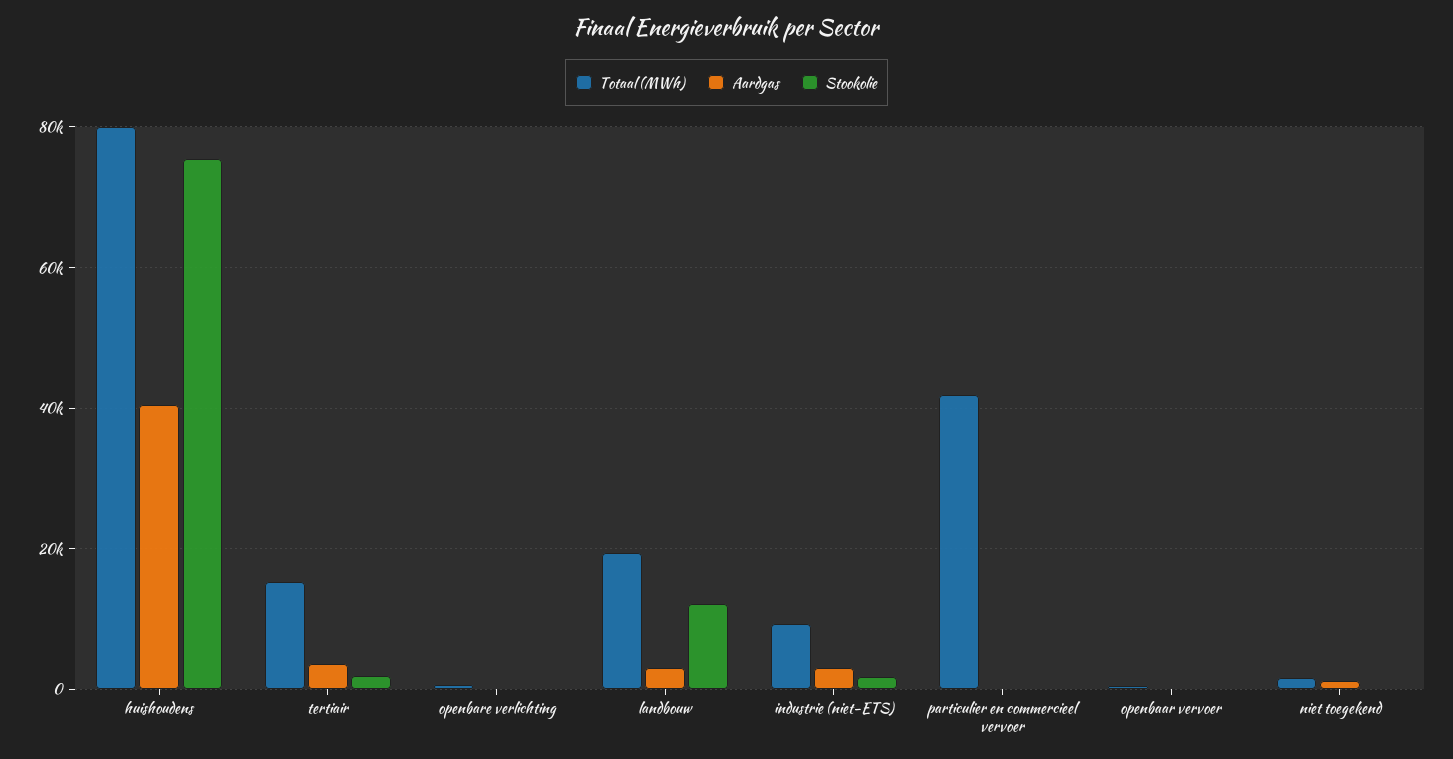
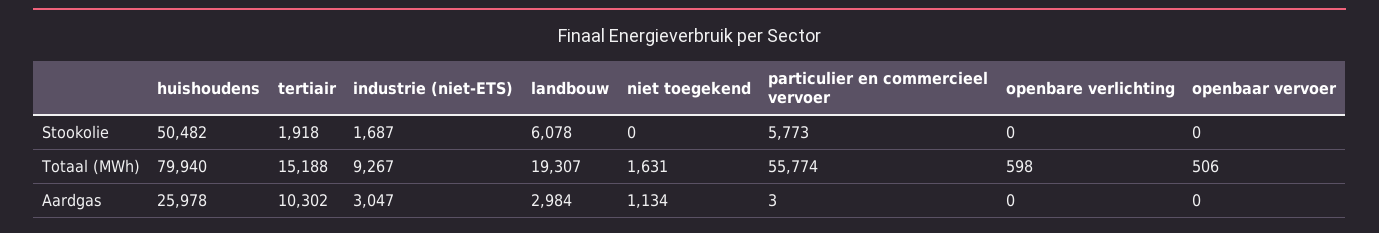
  {
    "Totaal (MWh)": {
      "huishoudens": 79940,
      "tertiair": 15188,
      "openbare verlichting": 598,
      "landbouw": 19307,
      "industrie (niet-ETS)": 9267,
-     "particulier en commercieel vervoer": 42000,
+     "particulier en commercieel vervoer": 55774,
      "openbaar vervoer": 506,
      "niet toegekend": 1631
    },
    "Aardgas": {
-     "huishoudens": 40000,
+     "huishoudens": 25978,
-     "tertiair": 4000,
+     "tertiair": 10302,
      "openbare verlichting": 0,
      "landbouw": 2984,
      "industrie (niet-ETS)": 3047,
      "particulier en commercieel vervoer": 3,
      "openbaar vervoer": 0,
      "niet toegekend": 1134
    },
    "Stookolie": {
-     "huishoudens": 76000,
+     "huishoudens": 50482,
      "tertiair": 1918,
      "openbare verlichting": 0,
-     "landbouw": 12000,
+     "landbouw": 6078,
      "industrie (niet-ETS)": 1687,
-     "particulier en commercieel vervoer": 0,
+     "particulier en commercieel vervoer": 5773,
      "openbaar vervoer": 0,
      "niet toegekend": 0
    }
  }

